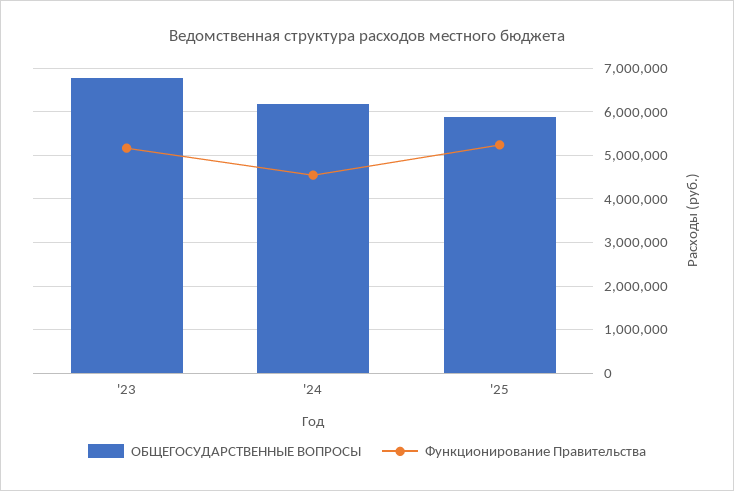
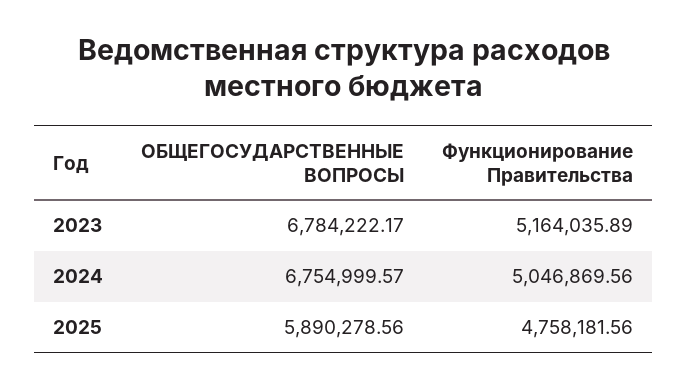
  {
    "ОБЩЕГОСУДАРСТВЕННЫЕ ВОПРОСЫ": {
      "'23": 6784222.17,
-     "'24": 6200000,
+     "'24": 6754999.57,
      "'25": 5890278.56
    },
    "Функционирование Правительства": {
      "'23": 5164035.89,
-     "'24": 4600000,
+     "'24": 5046869.56,
-     "'25": 5200000
+     "'25": 4758181.56
    }
  }

